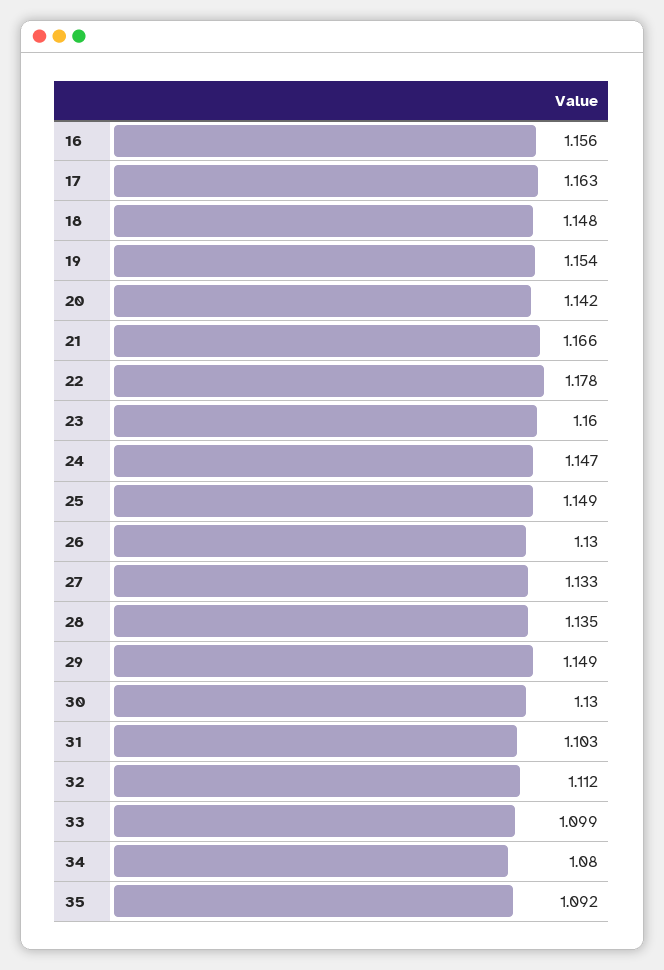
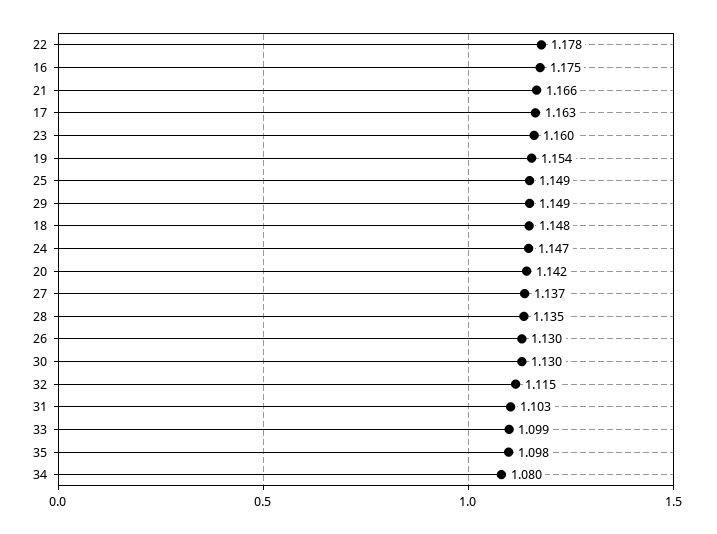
  {
-   "16": 1.156,
+   "16": 1.175,
    "17": 1.163,
    "18": 1.148,
    "19": 1.154,
    "20": 1.142,
    "21": 1.166,
    "22": 1.178,
    "23": 1.16,
    "24": 1.147,
    "25": 1.149,
    "26": 1.13,
-   "27": 1.133,
+   "27": 1.137,
    "28": 1.135,
    "29": 1.149,
    "30": 1.13,
    "31": 1.103,
-   "32": 1.112,
+   "32": 1.115,
    "33": 1.099,
    "34": 1.08,
-   "35": 1.092
+   "35": 1.098
  }

